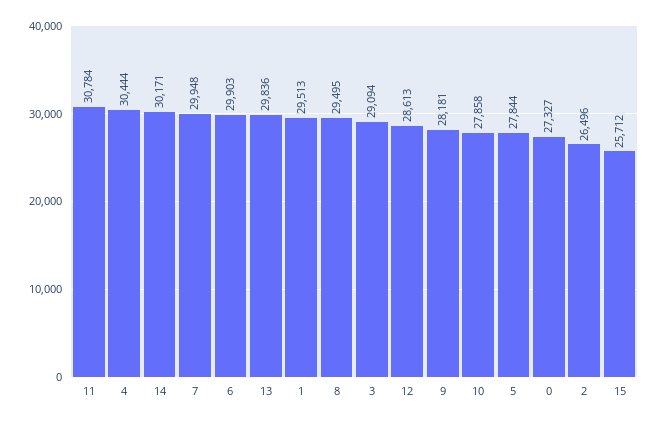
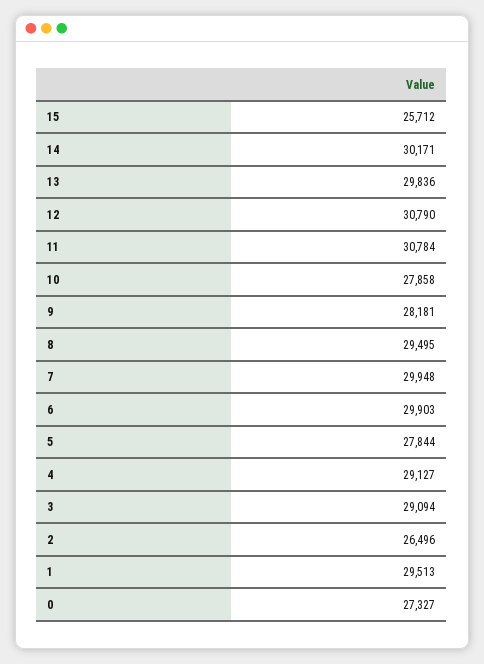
  {
    "11": 30784,
-   "4": 30444,
+   "4": 29127,
    "14": 30171,
    "7": 29948,
    "6": 29903,
    "13": 29836,
    "1": 29513,
    "8": 29495,
    "3": 29094,
-   "12": 28613,
+   "12": 30790,
    "9": 28181,
    "10": 27858,
    "5": 27844,
    "0": 27327,
    "2": 26496,
    "15": 25712
  }

